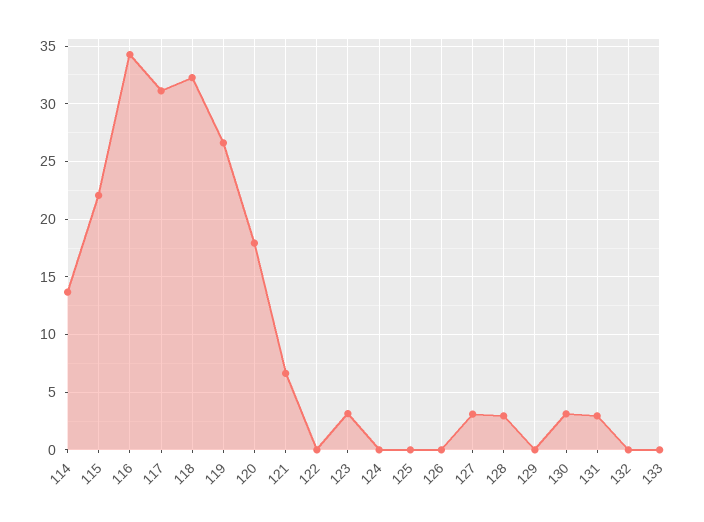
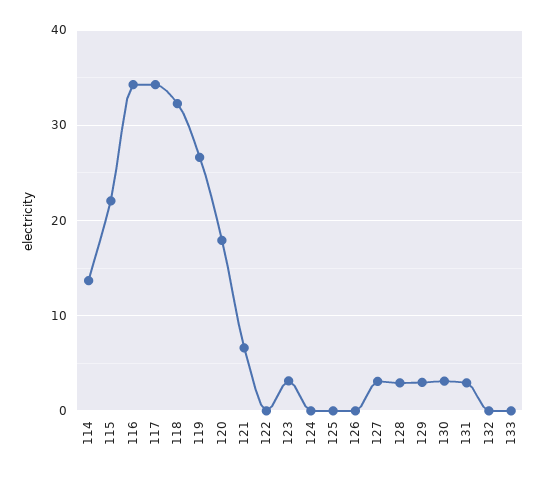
  {
    "114": 14,
    "115": 22,
    "116": 34,
-   "117": 31,
+   "117": 34,
    "118": 32,
    "119": 27,
    "120": 18,
    "121": 7,
    "122": 0,
    "123": 3,
    "124": 0,
    "125": 0,
    "126": 0,
    "127": 3,
    "128": 3,
-   "129": 0,
+   "129": 3,
    "130": 3,
    "131": 3,
    "132": 0,
    "133": 0
  }

